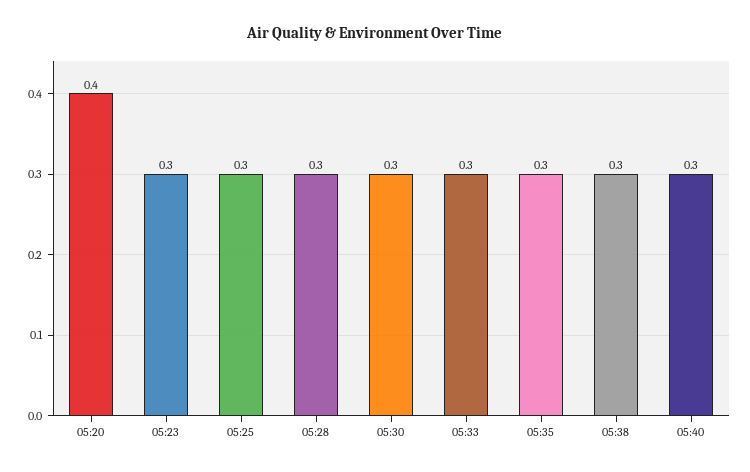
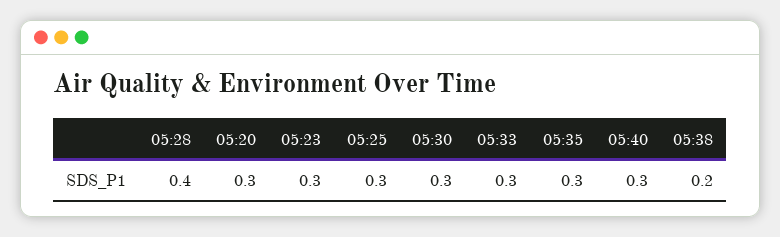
  {
-   "05:20": 0.4,
+   "05:20": 0.3,
    "05:23": 0.3,
    "05:25": 0.3,
-   "05:28": 0.3,
+   "05:28": 0.4,
    "05:30": 0.3,
    "05:33": 0.3,
    "05:35": 0.3,
-   "05:38": 0.3,
+   "05:38": 0.2,
    "05:40": 0.3
  }

